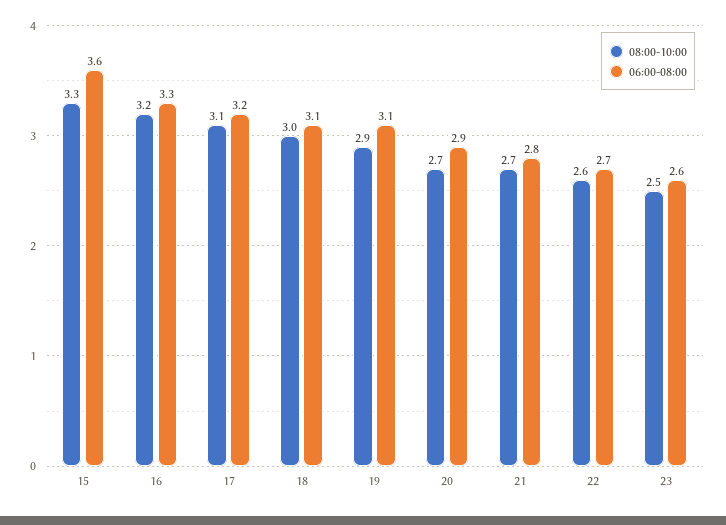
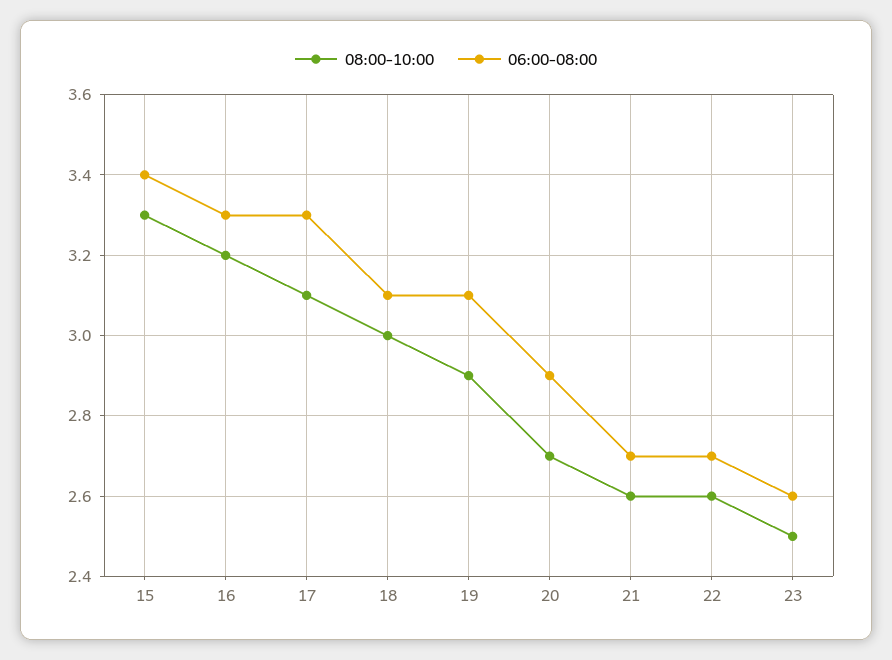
  {
    "08:00-10:00": {
      "15": 3.3,
      "16": 3.2,
      "17": 3.1,
      "18": 3,
      "19": 2.9,
      "20": 2.7,
-     "21": 2.7,
+     "21": 2.6,
      "22": 2.6,
      "23": 2.5
    },
    "06:00-08:00": {
-     "15": 3.6,
+     "15": 3.4,
      "16": 3.3,
-     "17": 3.2,
+     "17": 3.3,
      "18": 3.1,
      "19": 3.1,
      "20": 2.9,
-     "21": 2.8,
+     "21": 2.7,
      "22": 2.7,
      "23": 2.6
    }
  }

